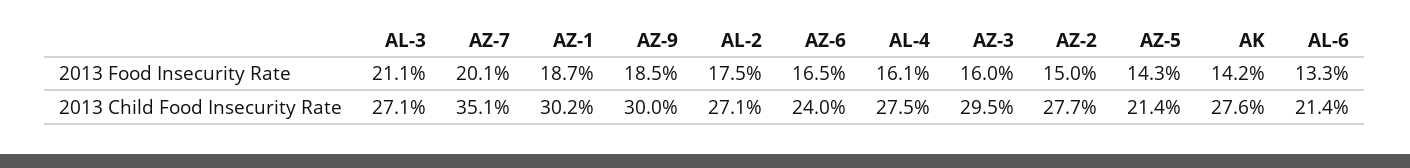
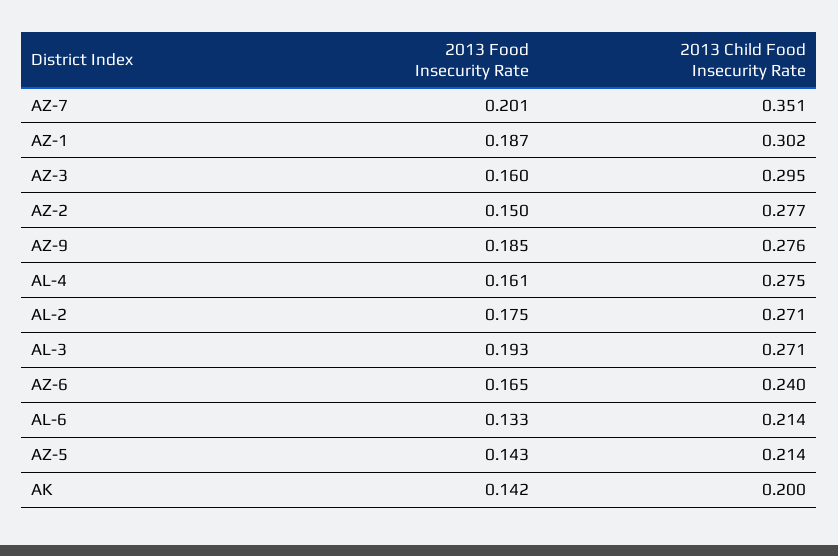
  {
    "AL-3": {
-     "2013 Food Insecurity Rate": 0.211,
+     "2013 Food Insecurity Rate": 0.193,
      "2013 Child Food Insecurity Rate": 0.271
    },
    "AZ-7": {
      "2013 Food Insecurity Rate": 0.201,
      "2013 Child Food Insecurity Rate": 0.351
    },
    "AZ-1": {
      "2013 Food Insecurity Rate": 0.187,
      "2013 Child Food Insecurity Rate": 0.302
    },
    "AZ-9": {
      "2013 Food Insecurity Rate": 0.185,
-     "2013 Child Food Insecurity Rate": 0.3
+     "2013 Child Food Insecurity Rate": 0.276
    },
    "AL-2": {
      "2013 Food Insecurity Rate": 0.175,
      "2013 Child Food Insecurity Rate": 0.271
    },
    "AZ-6": {
      "2013 Food Insecurity Rate": 0.165,
      "2013 Child Food Insecurity Rate": 0.24
    },
    "AL-4": {
      "2013 Food Insecurity Rate": 0.161,
      "2013 Child Food Insecurity Rate": 0.275
    },
    "AZ-3": {
      "2013 Food Insecurity Rate": 0.16,
      "2013 Child Food Insecurity Rate": 0.295
    },
    "AZ-2": {
      "2013 Food Insecurity Rate": 0.15,
      "2013 Child Food Insecurity Rate": 0.277
    },
    "AZ-5": {
      "2013 Food Insecurity Rate": 0.143,
      "2013 Child Food Insecurity Rate": 0.214
    },
    "AK": {
      "2013 Food Insecurity Rate": 0.142,
-     "2013 Child Food Insecurity Rate": 0.276
+     "2013 Child Food Insecurity Rate": 0.2
    },
    "AL-6": {
      "2013 Food Insecurity Rate": 0.133,
      "2013 Child Food Insecurity Rate": 0.214
    }
  }

